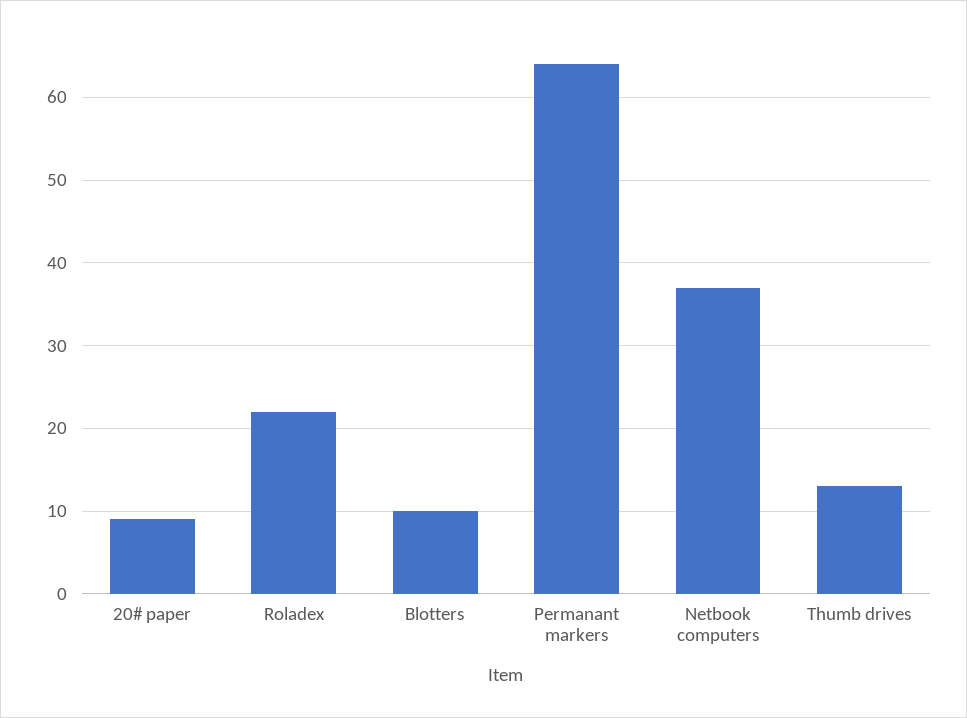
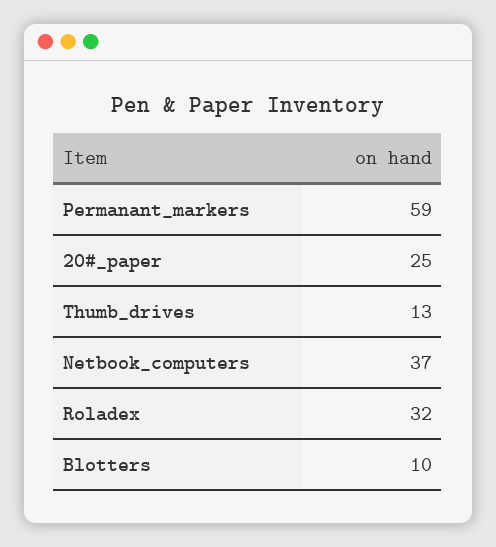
  {
-   "20# paper": 9,
+   "20# paper": 25,
-   "Roladex": 22,
+   "Roladex": 32,
    "Blotters": 10,
-   "Permanant markers": 64,
+   "Permanant markers": 59,
    "Netbook computers": 37,
    "Thumb drives": 13
  }

